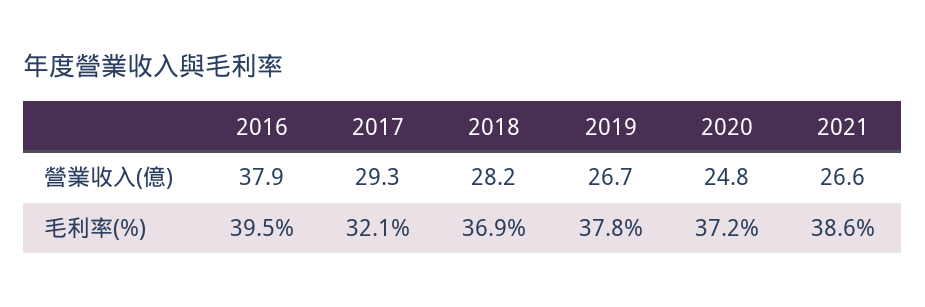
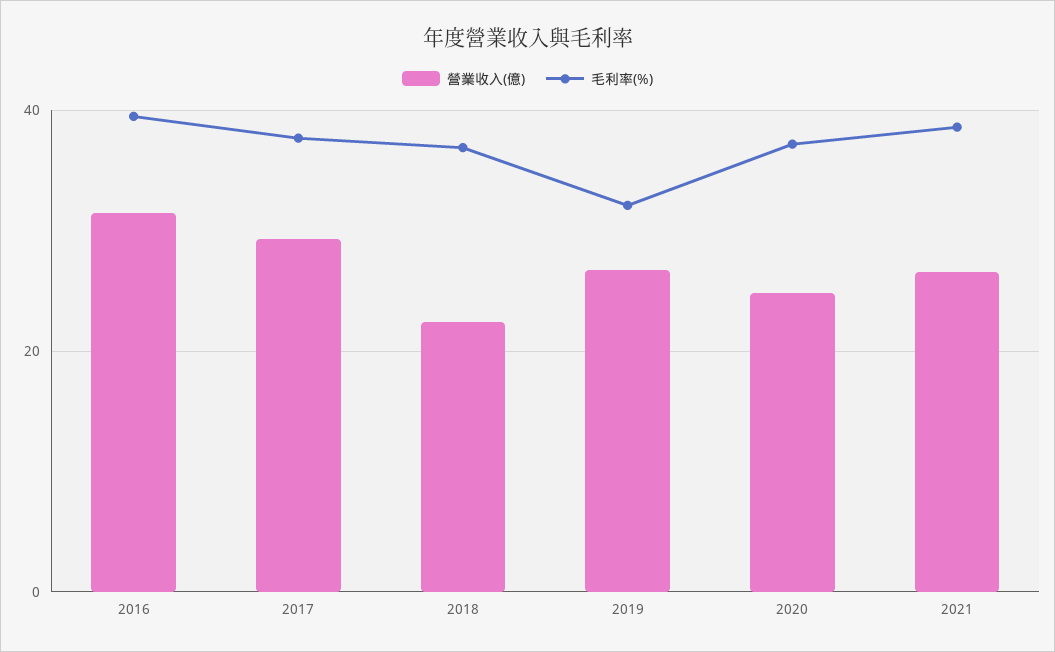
  {
    "營業收入(億)": {
-     "2016": 37.9,
+     "2016": 32,
      "2017": 29.3,
-     "2018": 28.2,
+     "2018": 22,
      "2019": 26.7,
      "2020": 24.8,
      "2021": 26.6
    },
    "毛利率(%)": {
      "2016": 39.5,
-     "2017": 32.1,
+     "2017": 38,
      "2018": 36.9,
-     "2019": 37.8,
+     "2019": 32,
      "2020": 37.2,
      "2021": 38.6
    }
  }

